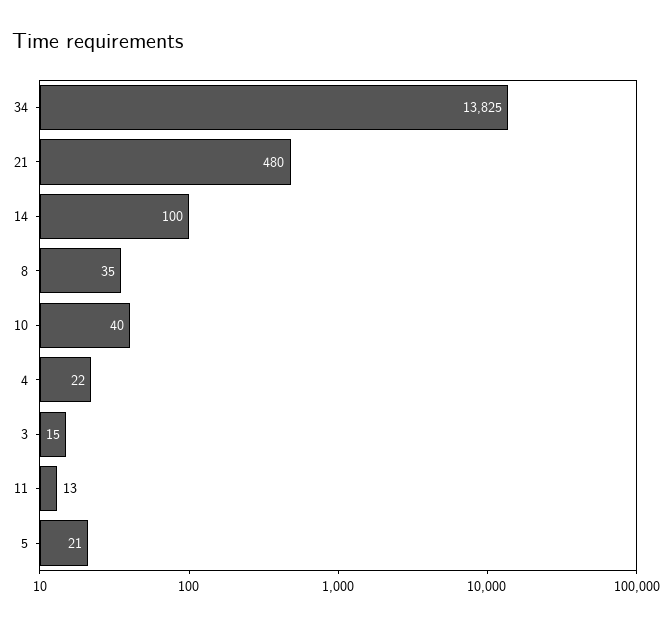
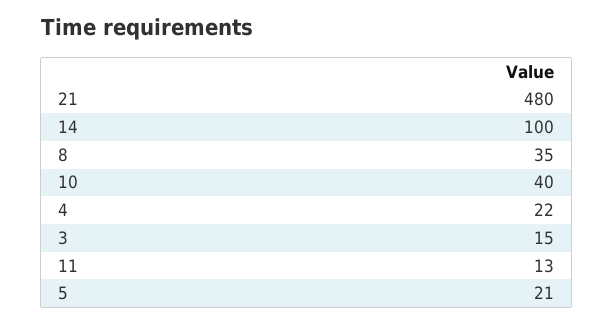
  {
-   "34": 13825,
    "21": 480,
    "14": 100,
    "8": 35,
    "10": 40,
    "4": 22,
    "3": 15,
    "11": 13,
    "5": 21
  }

